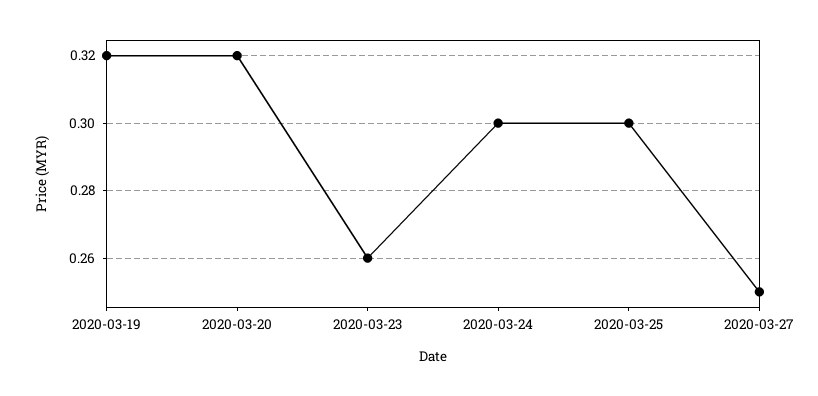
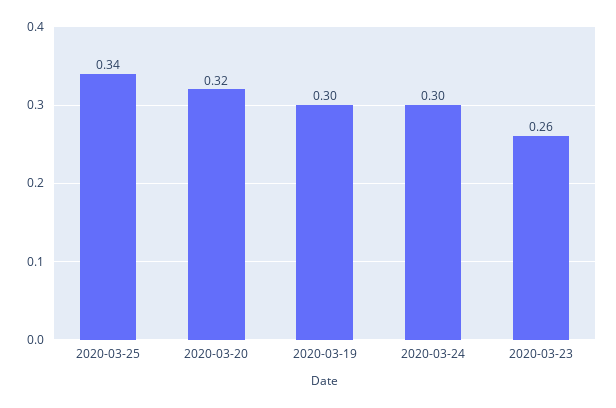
  {
-   "2020-03-19": 0.32,
+   "2020-03-19": 0.3,
    "2020-03-20": 0.32,
    "2020-03-23": 0.26,
    "2020-03-24": 0.3,
-   "2020-03-25": 0.3,
+   "2020-03-25": 0.34
-   "2020-03-27": 0.25
  }

